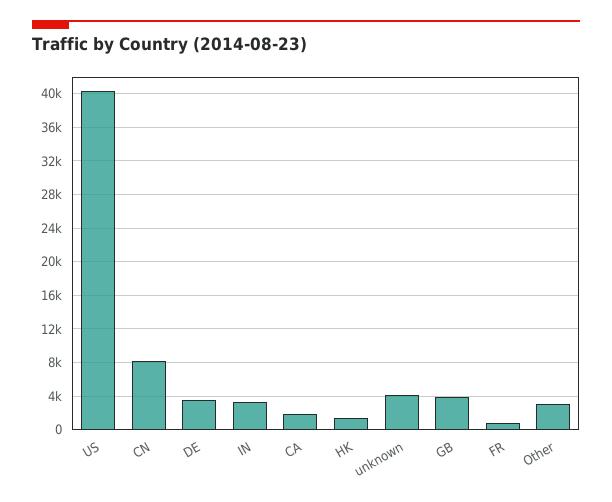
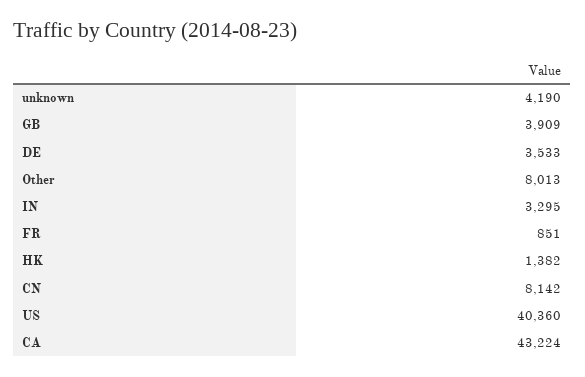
  {
    "US": 40360,
    "CN": 8142,
    "DE": 3533,
    "IN": 3295,
-   "CA": 2000,
+   "CA": 43224,
    "HK": 1382,
    "unknown": 4190,
    "GB": 3909,
    "FR": 851,
-   "Other": 3000
+   "Other": 8013
  }

